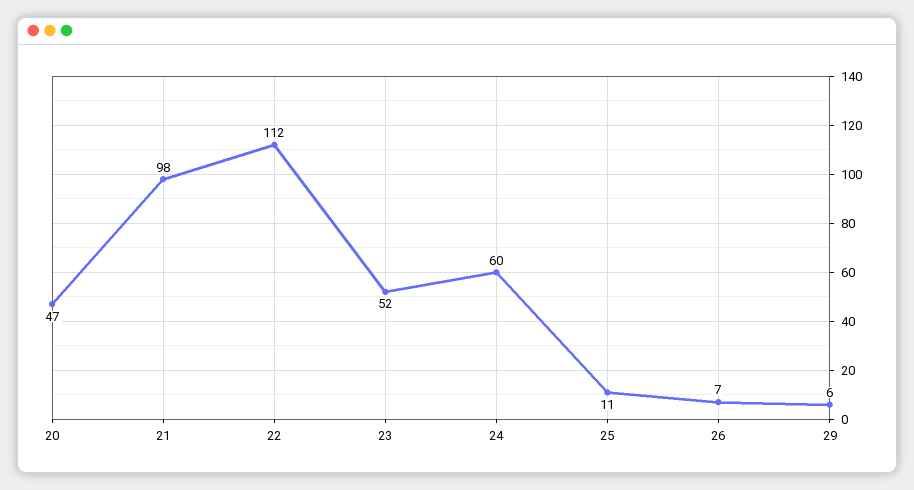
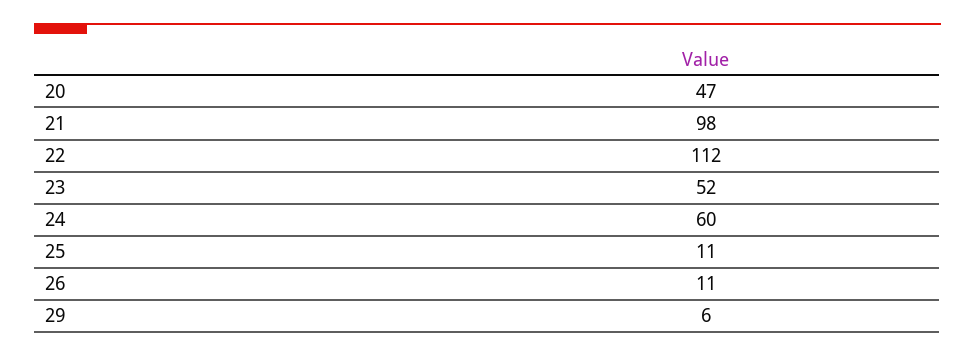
  {
    "20": 47,
    "21": 98,
    "22": 112,
    "23": 52,
    "24": 60,
    "25": 11,
-   "26": 7,
+   "26": 11,
    "29": 6
  }

